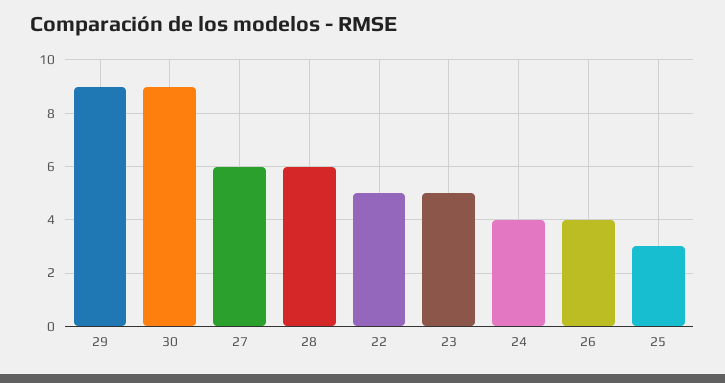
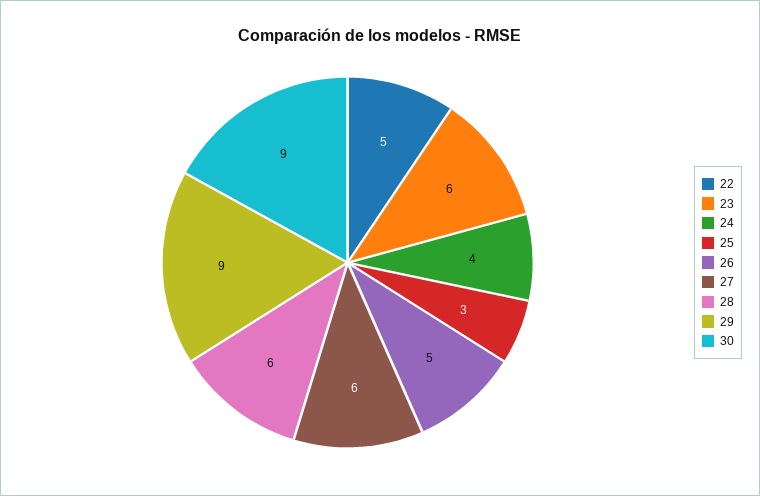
  {
    "29": 9,
    "30": 9,
    "27": 6,
    "28": 6,
    "22": 5,
-   "23": 5,
+   "23": 6,
    "24": 4,
-   "26": 4,
+   "26": 5,
    "25": 3
  }

